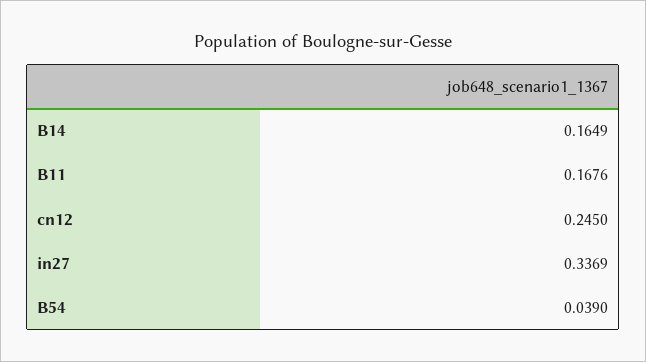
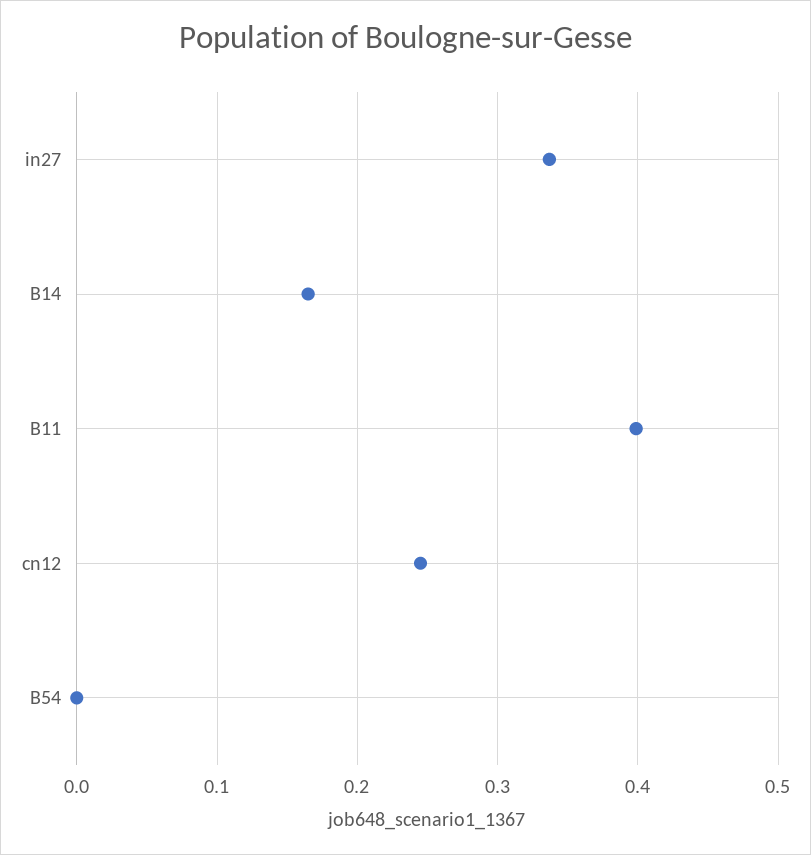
  {
    "B14": 0.1649,
-   "B11": 0.1676,
+   "B11": 0.4,
    "cn12": 0.245,
    "in27": 0.3369,
-   "B54": 0.039
+   "B54": 0
  }

